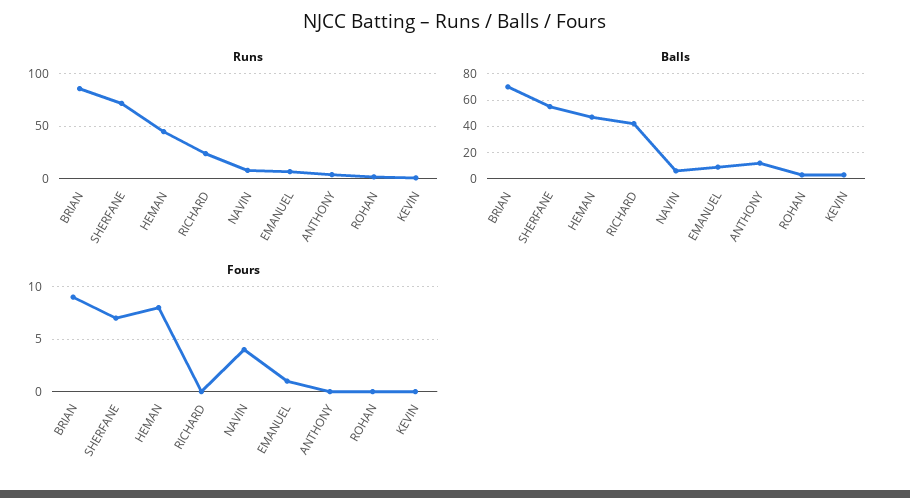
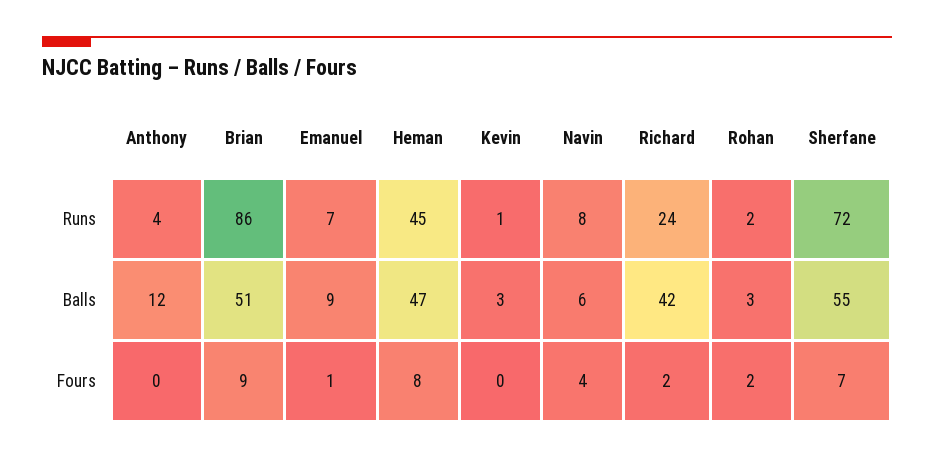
  {
    "Runs": {
      "BRIAN": 86,
      "SHERFANE": 72,
      "HEMAN": 45,
      "RICHARD": 24,
      "NAVIN": 8,
      "EMANUEL": 7,
      "ANTHONY": 4,
      "ROHAN": 2,
      "KEVIN": 1
    },
    "Balls": {
-     "BRIAN": 70,
+     "BRIAN": 51,
      "SHERFANE": 55,
      "HEMAN": 47,
      "RICHARD": 42,
      "NAVIN": 6,
      "EMANUEL": 9,
      "ANTHONY": 12,
      "ROHAN": 3,
      "KEVIN": 3
    },
    "Fours": {
      "BRIAN": 9,
      "SHERFANE": 7,
      "HEMAN": 8,
-     "RICHARD": 0,
+     "RICHARD": 2,
      "NAVIN": 4,
      "EMANUEL": 1,
      "ANTHONY": 0,
-     "ROHAN": 0,
+     "ROHAN": 2,
      "KEVIN": 0
    }
  }

